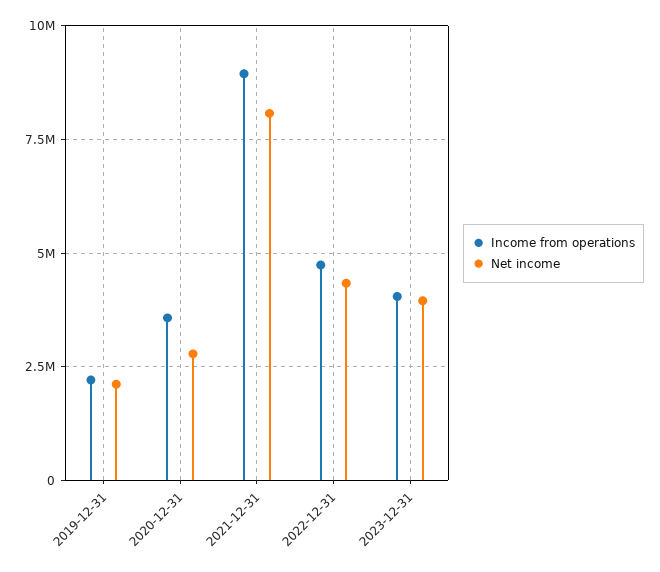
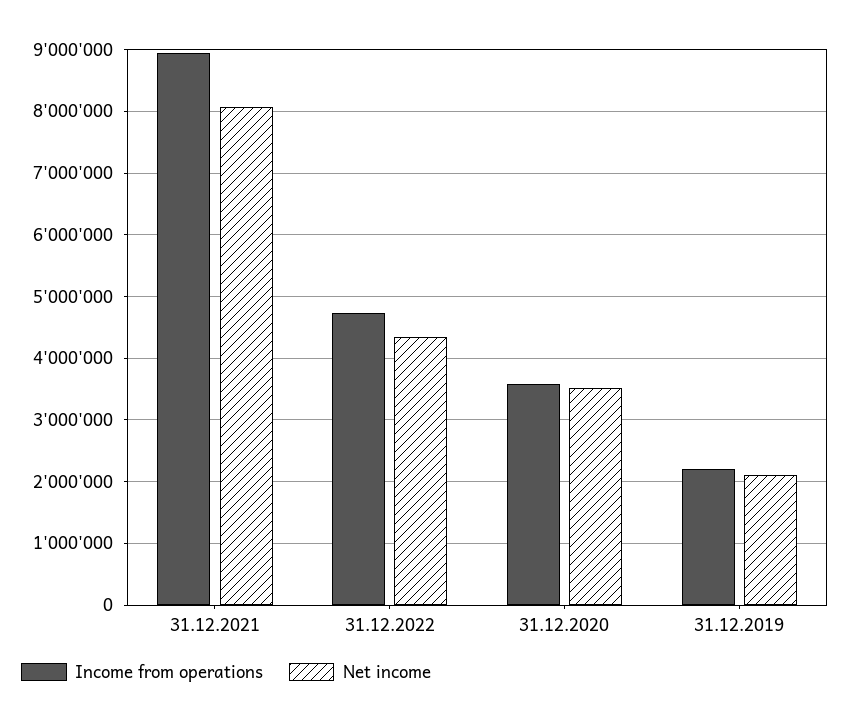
  {
    "Income from operations": {
      "2019-12-31": 2200000,
      "2020-12-31": 3600000,
      "2021-12-31": 8900000,
-     "2022-12-31": 4700000,
+     "2022-12-31": 4700000
-     "2023-12-31": 4000000
    },
    "Net income": {
      "2019-12-31": 2100000,
-     "2020-12-31": 2750000,
+     "2020-12-31": 3500000,
      "2021-12-31": 8100000,
-     "2022-12-31": 4300000,
+     "2022-12-31": 4300000
-     "2023-12-31": 4000000
    }
  }

